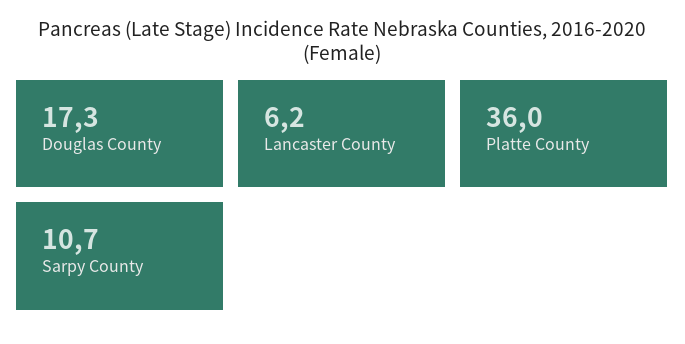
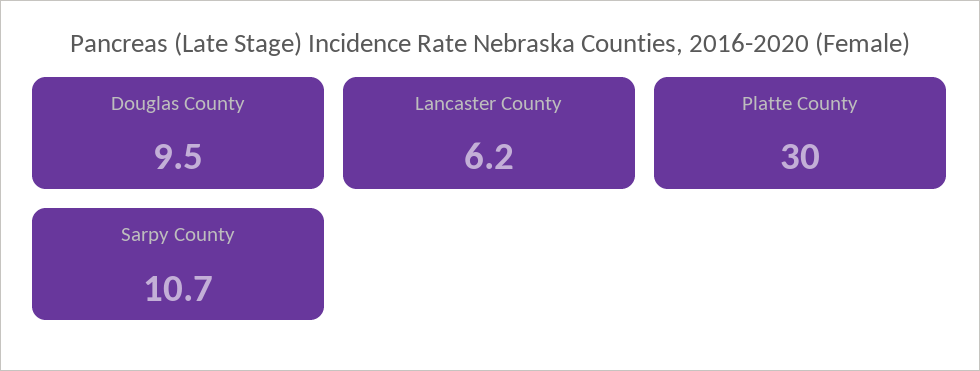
  {
-   "Douglas County": 17.3,
+   "Douglas County": 9.5,
    "Lancaster County": 6.2,
-   "Platte County": 36,
+   "Platte County": 30,
    "Sarpy County": 10.7
  }

